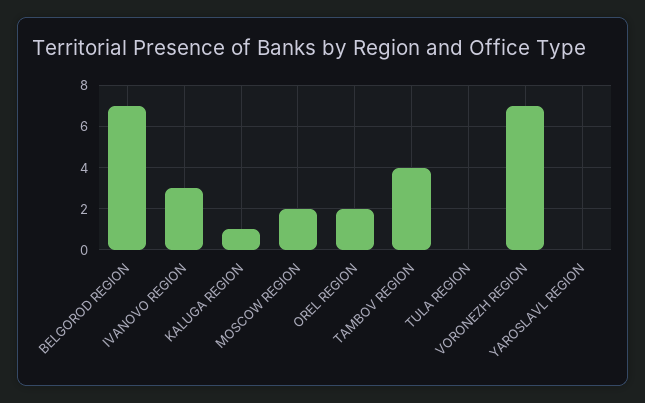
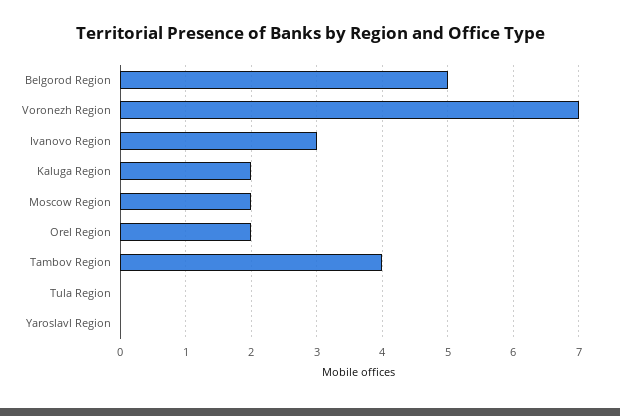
  {
-   "BELGOROD REGION": 7,
+   "BELGOROD REGION": 5,
    "IVANOVO REGION": 3,
-   "KALUGA REGION": 1,
+   "KALUGA REGION": 2,
    "MOSCOW REGION": 2,
    "OREL REGION": 2,
    "TAMBOV REGION": 4,
    "TULA REGION": 0,
    "VORONEZH REGION": 7,
    "YAROSLAVL REGION": 0
  }

